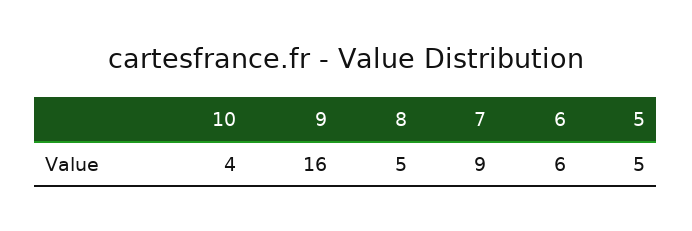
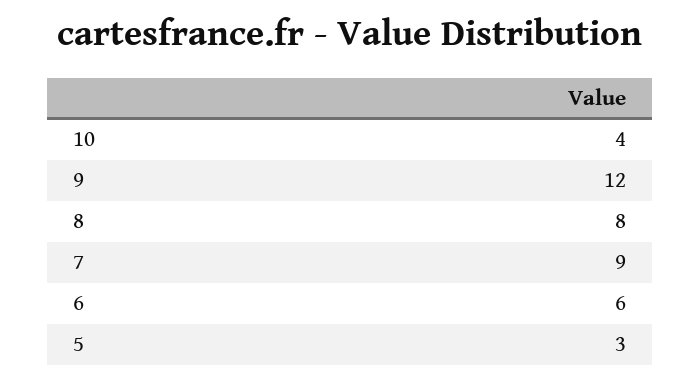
  {
    "10": 4,
-   "9": 16,
+   "9": 12,
-   "8": 5,
+   "8": 8,
    "7": 9,
    "6": 6,
-   "5": 5
+   "5": 3
  }

